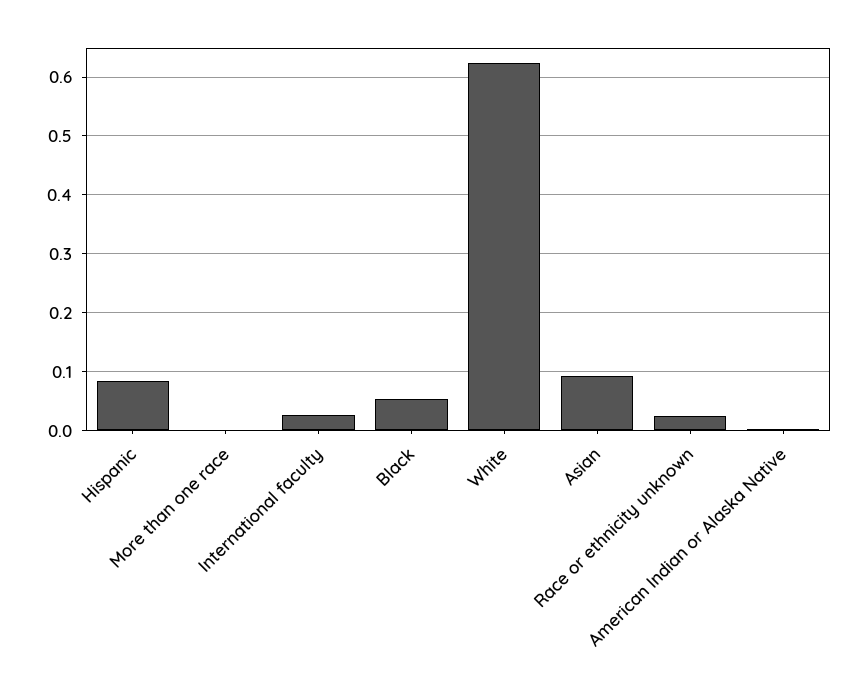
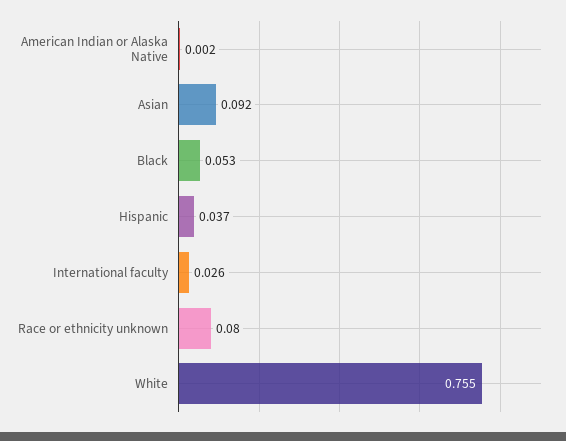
  {
-   "Hispanic": 0.08,
+   "Hispanic": 0.037,
-   "More than one race": 0,
    "International faculty": 0.026,
    "Black": 0.053,
-   "White": 0.62,
+   "White": 0.755,
    "Asian": 0.092,
-   "Race or ethnicity unknown": 0.02,
+   "Race or ethnicity unknown": 0.08,
    "American Indian or Alaska Native": 0.002
  }

